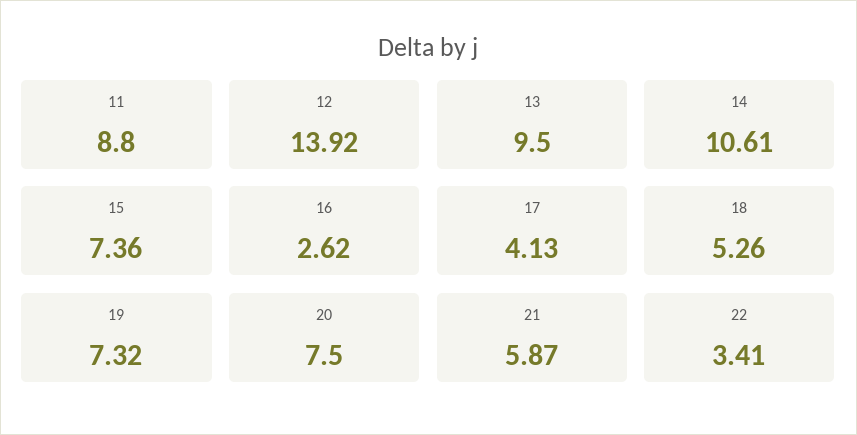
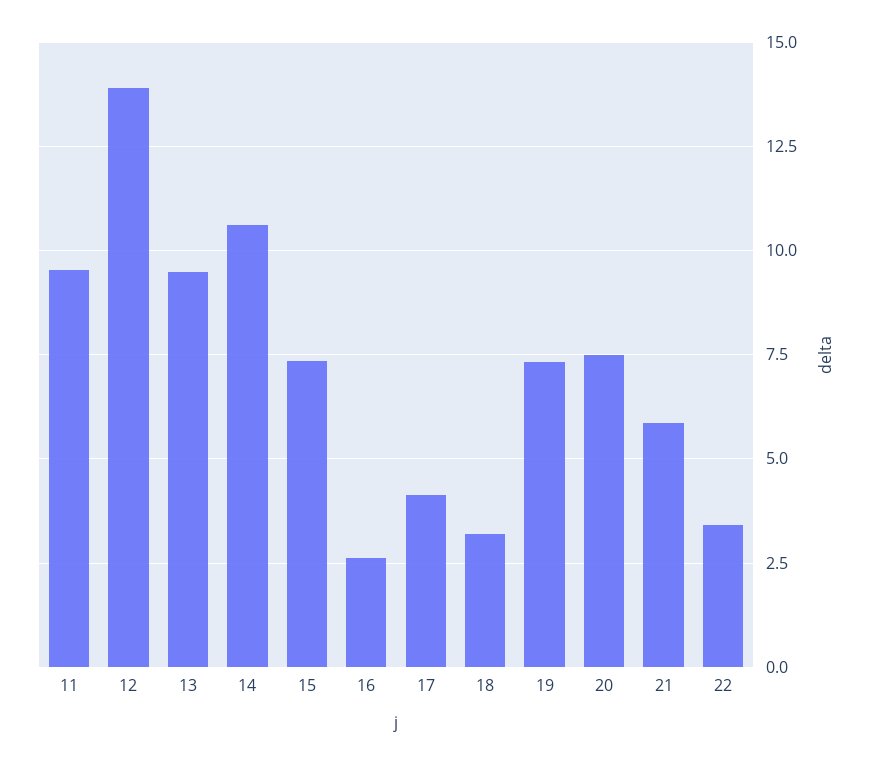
  {
-   "11": 8.8,
+   "11": 9.5,
    "12": 13.92,
    "13": 9.5,
    "14": 10.61,
    "15": 7.36,
    "16": 2.62,
    "17": 4.13,
-   "18": 5.26,
+   "18": 3.25,
    "19": 7.32,
    "20": 7.5,
    "21": 5.87,
    "22": 3.41
  }

